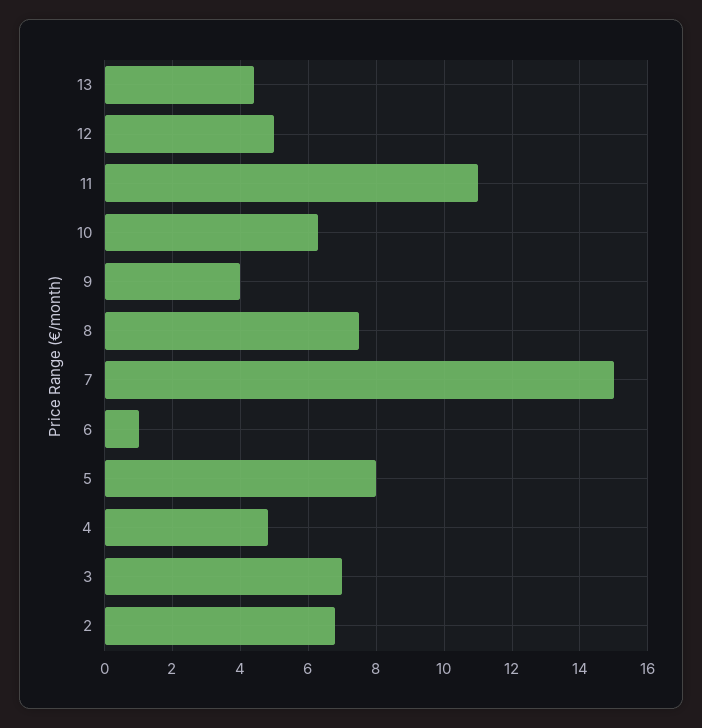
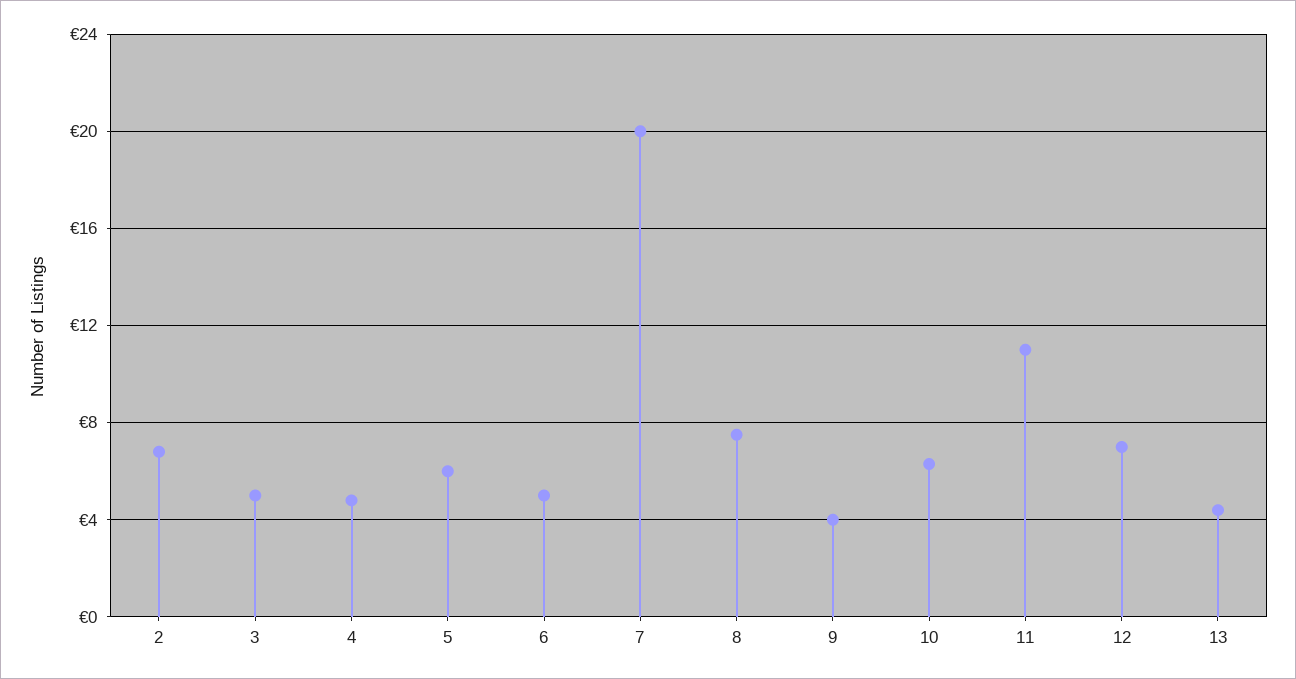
  {
    "13": 4.5,
-   "12": 5,
+   "12": 7,
    "11": 11,
    "10": 6.5,
    "9": 4,
    "8": 7.5,
-   "7": 15,
+   "7": 20,
-   "6": 1,
+   "6": 5,
-   "5": 8,
+   "5": 6,
    "4": 5,
-   "3": 7,
+   "3": 5,
    "2": 7
  }

